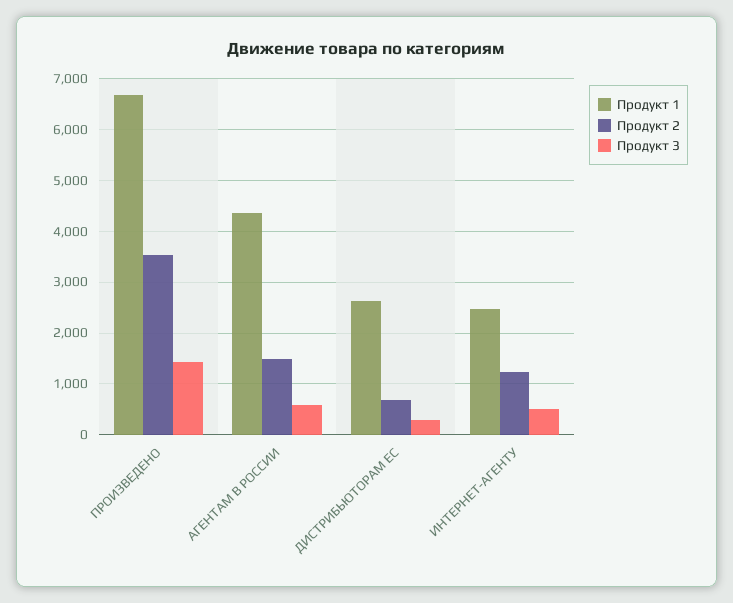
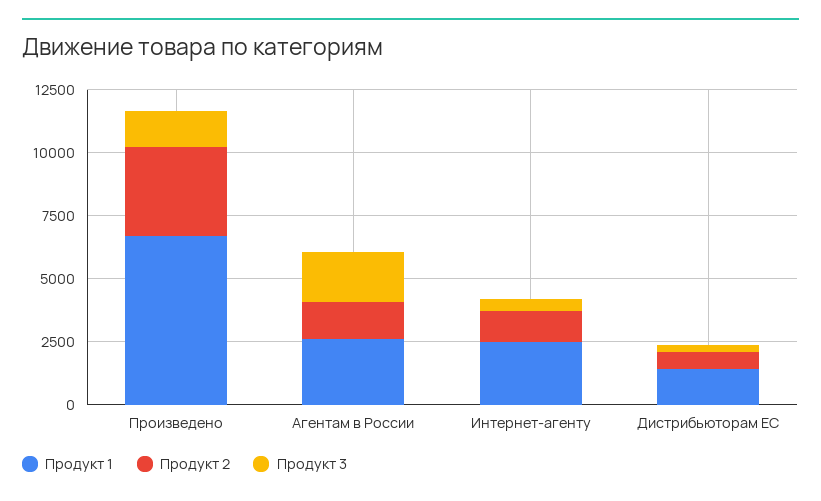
  {
    "Продукт 1": {
      "ПРОИЗВЕДЕНО": 6600,
-     "АГЕНТАМ В РОССИИ": 4400,
+     "АГЕНТАМ В РОССИИ": 2500,
-     "ДИСТРИБЬЮТОРАМ ЕС": 2600,
+     "ДИСТРИБЬЮТОРАМ ЕС": 1500,
      "ИНТЕРНЕТ-АГЕНТУ": 2400
    },
    "Продукт 2": {
      "ПРОИЗВЕДЕНО": 3600,
      "АГЕНТАМ В РОССИИ": 1400,
      "ДИСТРИБЬЮТОРАМ ЕС": 600,
      "ИНТЕРНЕТ-АГЕНТУ": 1200
    },
    "Продукт 3": {
      "ПРОИЗВЕДЕНО": 1400,
-     "АГЕНТАМ В РОССИИ": 600,
+     "АГЕНТАМ В РОССИИ": 2000,
      "ДИСТРИБЬЮТОРАМ ЕС": 400,
      "ИНТЕРНЕТ-АГЕНТУ": 600
    }
  }

